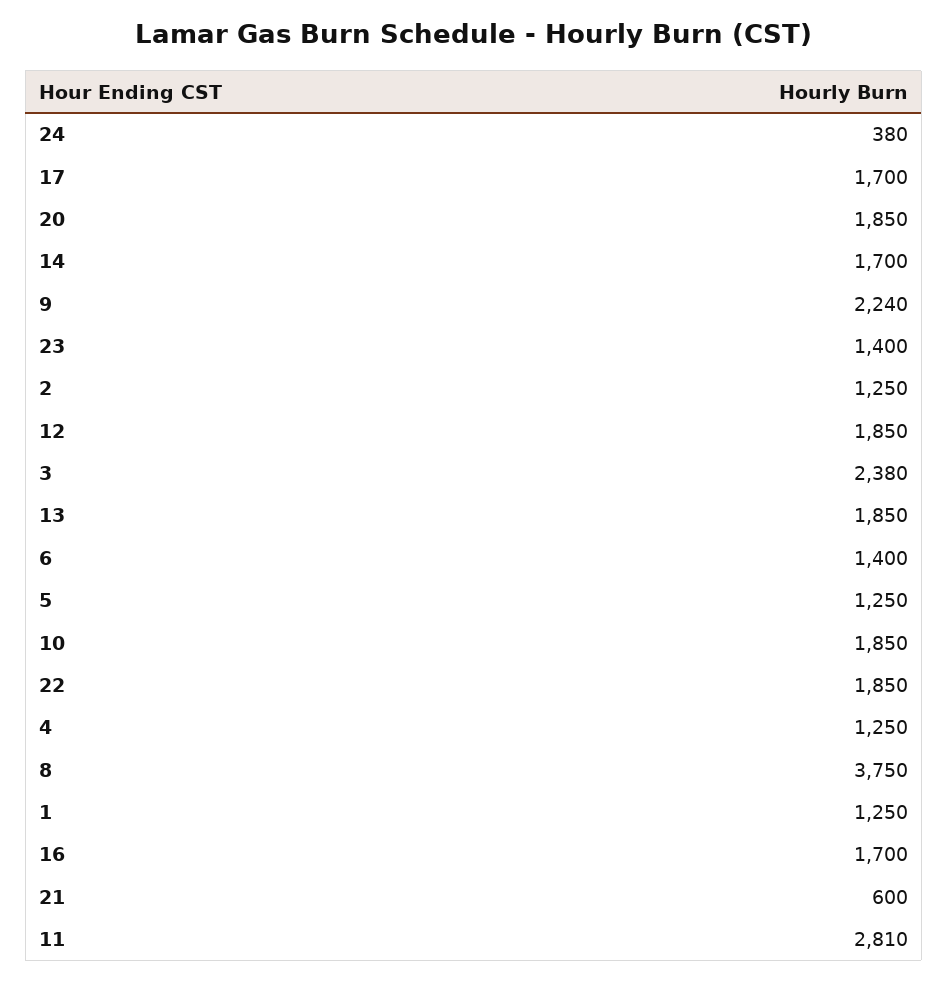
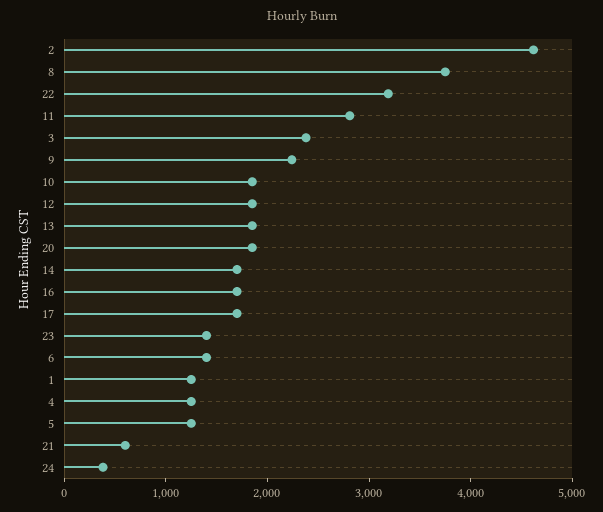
  {
    "24": 380,
    "17": 1700,
    "20": 1850,
    "14": 1700,
    "9": 2240,
    "23": 1400,
-   "2": 1250,
+   "2": 4600,
    "12": 1850,
    "3": 2380,
    "13": 1850,
    "6": 1400,
    "5": 1250,
    "10": 1850,
-   "22": 1850,
+   "22": 3200,
    "4": 1250,
    "8": 3750,
    "1": 1250,
    "16": 1700,
    "21": 600,
    "11": 2810
  }

